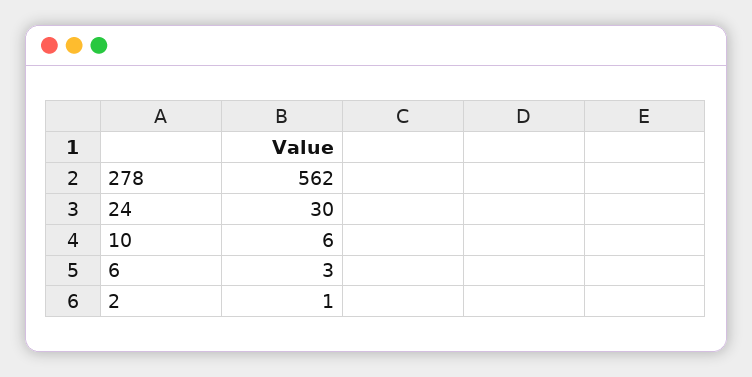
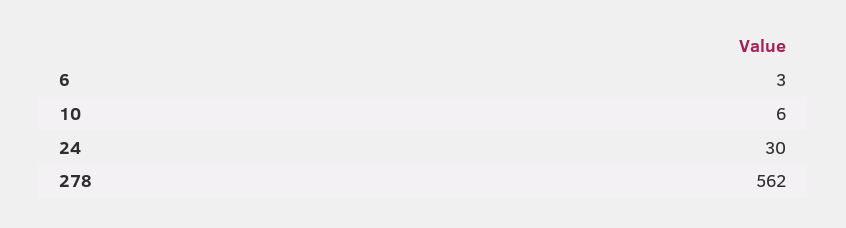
  {
    "278": 562,
    "24": 30,
    "10": 6,
-   "6": 3,
+   "6": 3
-   "2": 1
  }

